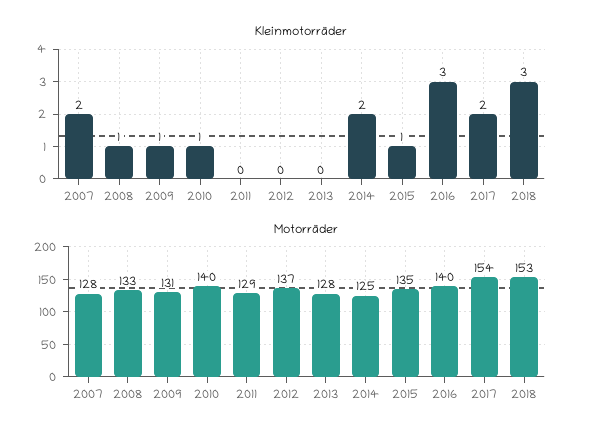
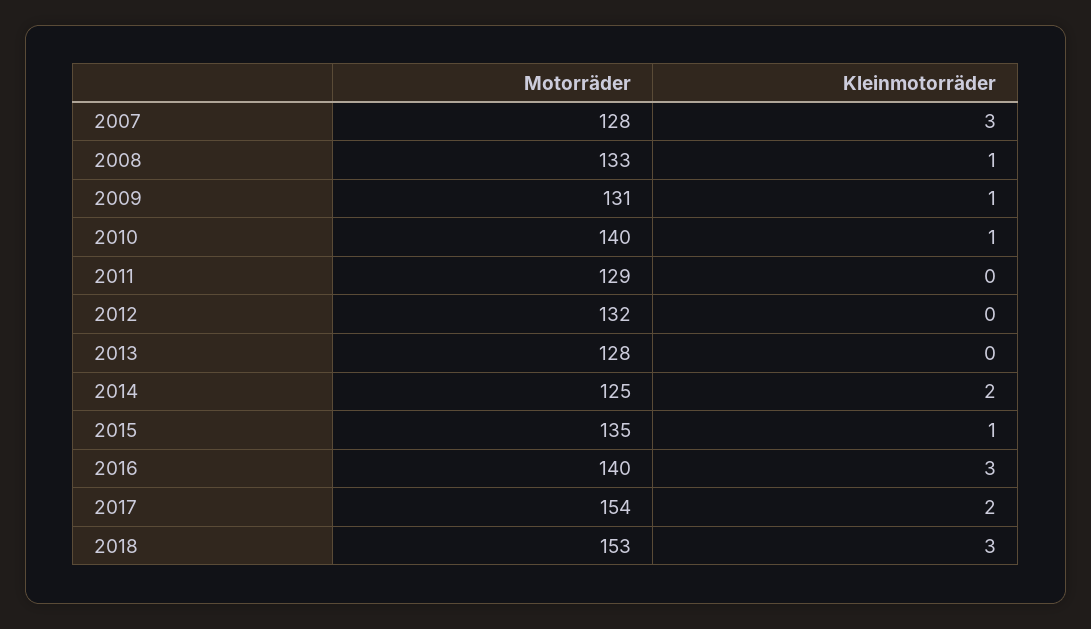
  {
    "Kleinmotorräder": {
-     "2007": 2,
+     "2007": 3,
      "2008": 1,
      "2009": 1,
      "2010": 1,
      "2011": 0,
      "2012": 0,
      "2013": 0,
      "2014": 2,
      "2015": 1,
      "2016": 3,
      "2017": 2,
      "2018": 3
    },
    "Motorräder": {
      "2007": 128,
      "2008": 133,
      "2009": 131,
      "2010": 140,
      "2011": 129,
-     "2012": 137,
+     "2012": 132,
      "2013": 128,
      "2014": 125,
      "2015": 135,
      "2016": 140,
      "2017": 154,
      "2018": 153
    }
  }

